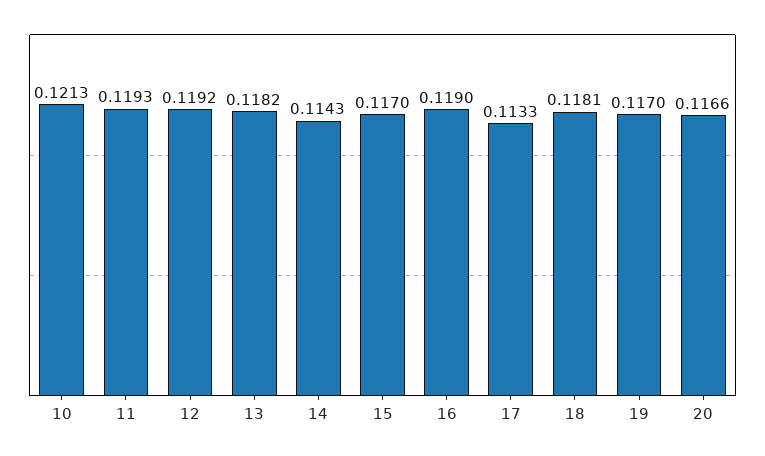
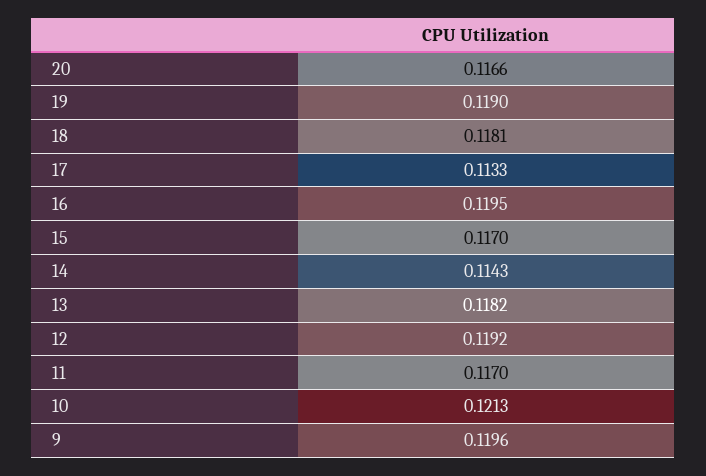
  {
    "10": 0.1213,
-   "11": 0.1193,
+   "11": 0.117,
    "12": 0.1192,
    "13": 0.1182,
    "14": 0.1143,
    "15": 0.117,
-   "16": 0.119,
+   "16": 0.1195,
    "17": 0.1133,
    "18": 0.1181,
-   "19": 0.117,
+   "19": 0.119,
-   "20": 0.1166
+   "20": 0.1166,
+   "9": 0.1196
  }

